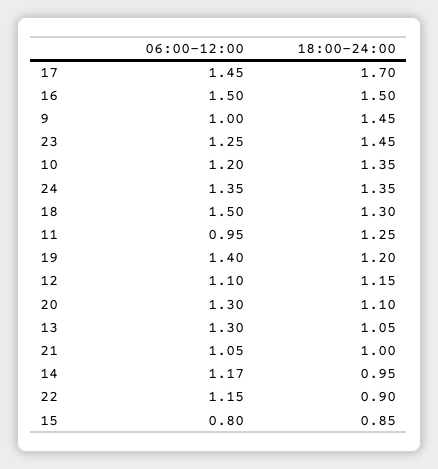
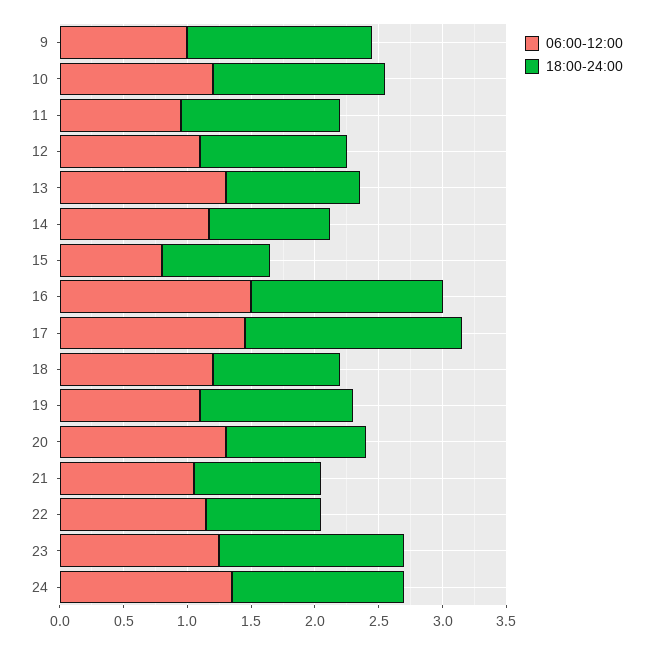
  {
    "06:00-12:00": {
      "17": 1.45,
      "16": 1.5,
      "9": 1,
      "23": 1.25,
      "10": 1.2,
      "24": 1.35,
-     "18": 1.5,
+     "18": 1.2,
      "11": 0.95,
-     "19": 1.4,
+     "19": 1.1,
      "12": 1.1,
      "20": 1.3,
      "13": 1.3,
      "21": 1.05,
      "14": 1.17,
      "22": 1.15,
      "15": 0.8
    },
    "18:00-24:00": {
      "17": 1.7,
      "16": 1.5,
      "9": 1.45,
      "23": 1.45,
      "10": 1.35,
      "24": 1.35,
-     "18": 1.3,
+     "18": 1,
      "11": 1.25,
      "19": 1.2,
      "12": 1.15,
      "20": 1.1,
      "13": 1.05,
      "21": 1,
      "14": 0.95,
      "22": 0.9,
      "15": 0.85
    }
  }

